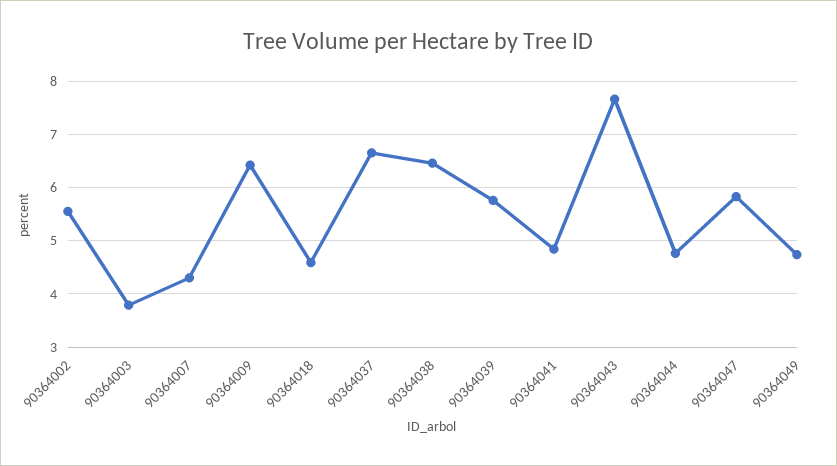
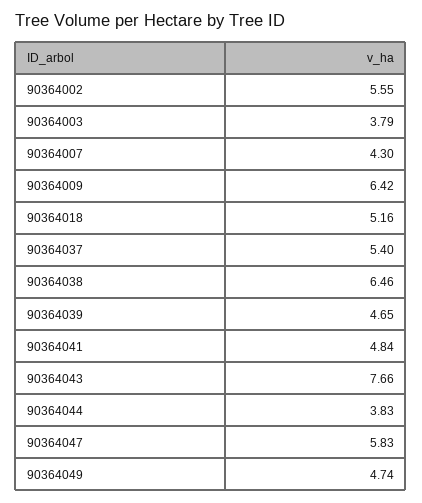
  {
    "90364002": 5.55,
    "90364003": 3.79,
    "90364007": 4.3,
    "90364009": 6.42,
-   "90364018": 4.6,
+   "90364018": 5.16,
-   "90364037": 6.6,
+   "90364037": 5.4,
    "90364038": 6.46,
-   "90364039": 5.8,
+   "90364039": 4.65,
    "90364041": 4.84,
    "90364043": 7.66,
-   "90364044": 4.8,
+   "90364044": 3.83,
    "90364047": 5.83,
    "90364049": 4.74
  }

